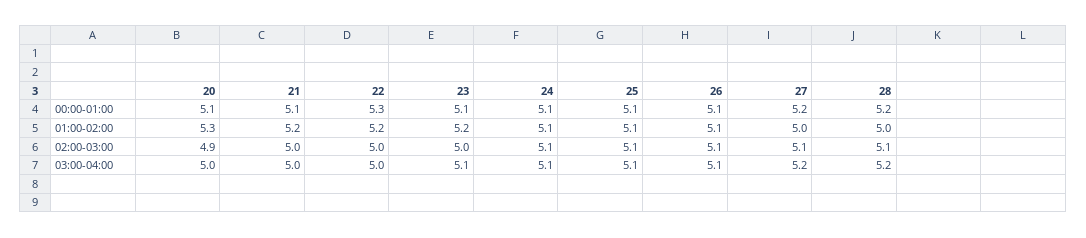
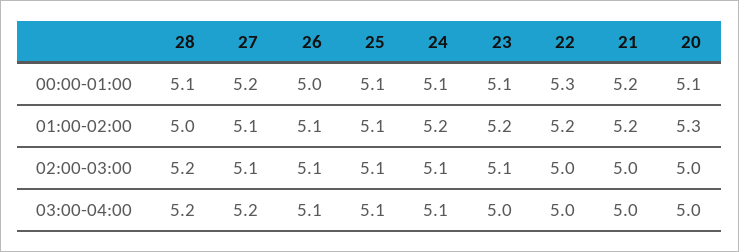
  {
    "20": {
      "00:00-01:00": 5.1,
      "01:00-02:00": 5.3,
-     "02:00-03:00": 4.9,
+     "02:00-03:00": 5,
      "03:00-04:00": 5
    },
    "21": {
-     "00:00-01:00": 5.1,
+     "00:00-01:00": 5.2,
      "01:00-02:00": 5.2,
      "02:00-03:00": 5,
      "03:00-04:00": 5
    },
    "22": {
      "00:00-01:00": 5.3,
      "01:00-02:00": 5.2,
      "02:00-03:00": 5,
      "03:00-04:00": 5
    },
    "23": {
      "00:00-01:00": 5.1,
      "01:00-02:00": 5.2,
-     "02:00-03:00": 5,
+     "02:00-03:00": 5.1,
-     "03:00-04:00": 5.1
+     "03:00-04:00": 5
    },
    "24": {
      "00:00-01:00": 5.1,
-     "01:00-02:00": 5.1,
+     "01:00-02:00": 5.2,
      "02:00-03:00": 5.1,
      "03:00-04:00": 5.1
    },
    "25": {
      "00:00-01:00": 5.1,
      "01:00-02:00": 5.1,
      "02:00-03:00": 5.1,
      "03:00-04:00": 5.1
    },
    "26": {
-     "00:00-01:00": 5.1,
+     "00:00-01:00": 5,
      "01:00-02:00": 5.1,
      "02:00-03:00": 5.1,
      "03:00-04:00": 5.1
    },
    "27": {
      "00:00-01:00": 5.2,
-     "01:00-02:00": 5,
+     "01:00-02:00": 5.1,
      "02:00-03:00": 5.1,
      "03:00-04:00": 5.2
    },
    "28": {
-     "00:00-01:00": 5.2,
+     "00:00-01:00": 5.1,
      "01:00-02:00": 5,
-     "02:00-03:00": 5.1,
+     "02:00-03:00": 5.2,
      "03:00-04:00": 5.2
    }
  }

